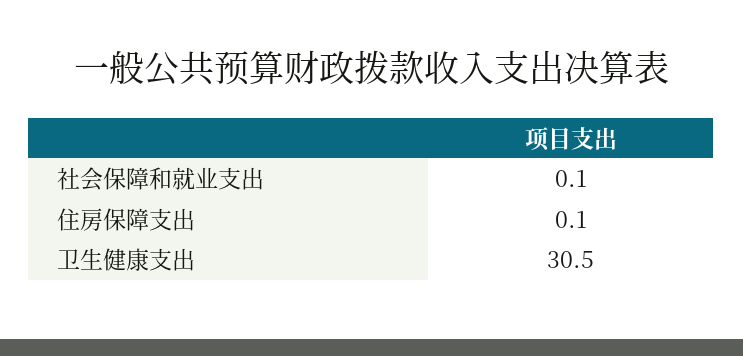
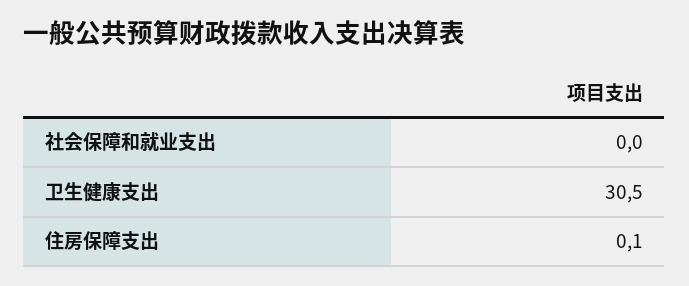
  {
-   "社会保障和就业支出": 0.1,
+   "社会保障和就业支出": 0,
    "住房保障支出": 0.1,
    "卫生健康支出": 30.5
  }

